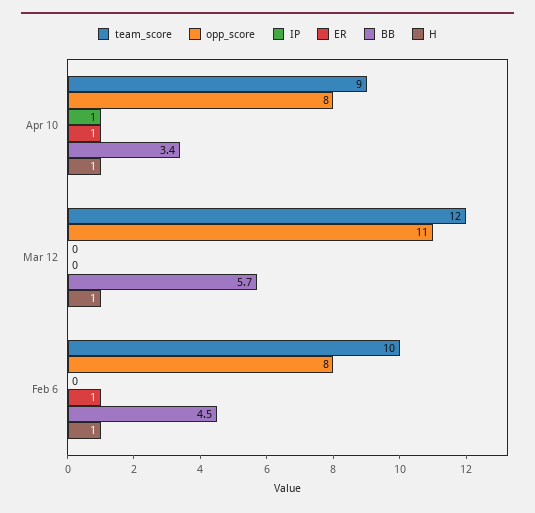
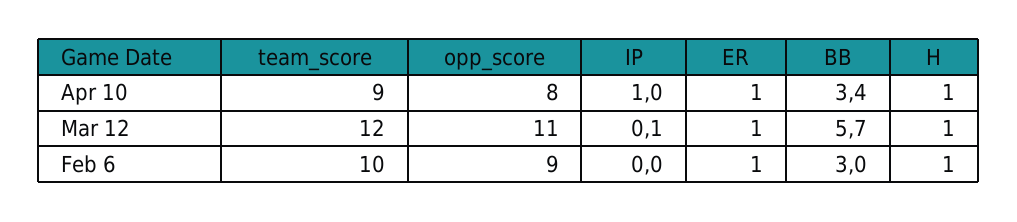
  {
    "team_score": {
      "Apr 10": 9,
      "Mar 12": 12,
      "Feb 6": 10
    },
    "opp_score": {
      "Apr 10": 8,
      "Mar 12": 11,
-     "Feb 6": 8
+     "Feb 6": 9
    },
    "IP": {
      "Apr 10": 1,
-     "Mar 12": 0,
+     "Mar 12": 0.1,
      "Feb 6": 0
    },
    "ER": {
      "Apr 10": 1,
-     "Mar 12": 0,
+     "Mar 12": 1,
      "Feb 6": 1
    },
    "BB": {
      "Apr 10": 3.4,
      "Mar 12": 5.7,
-     "Feb 6": 4.5
+     "Feb 6": 3
    },
    "H": {
      "Apr 10": 1,
      "Mar 12": 1,
      "Feb 6": 1
    }
  }

